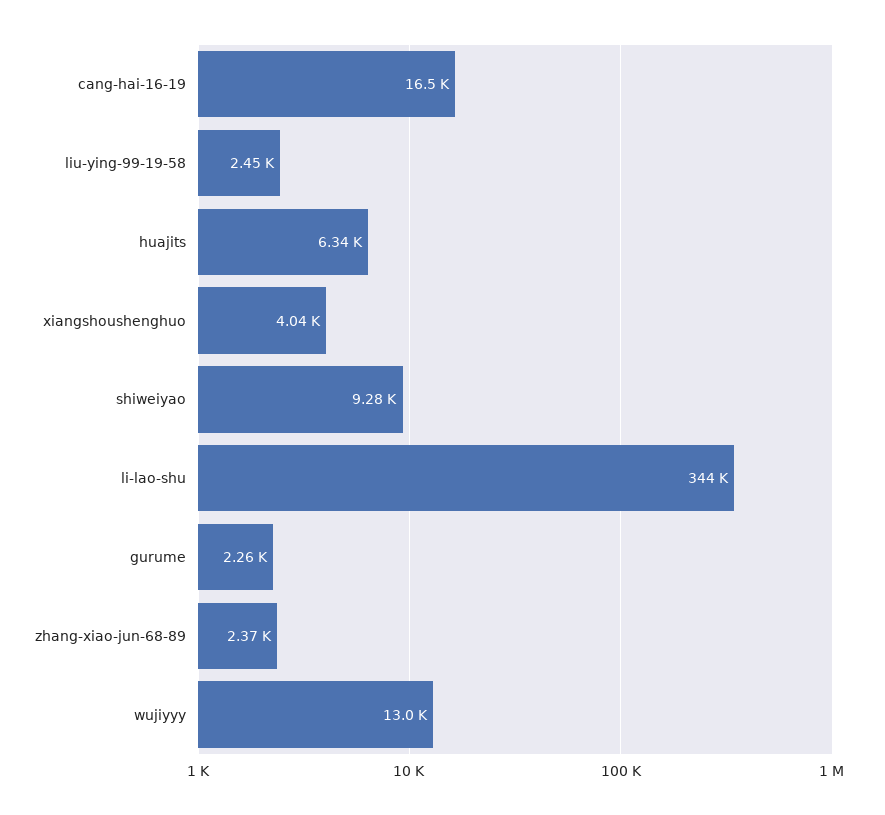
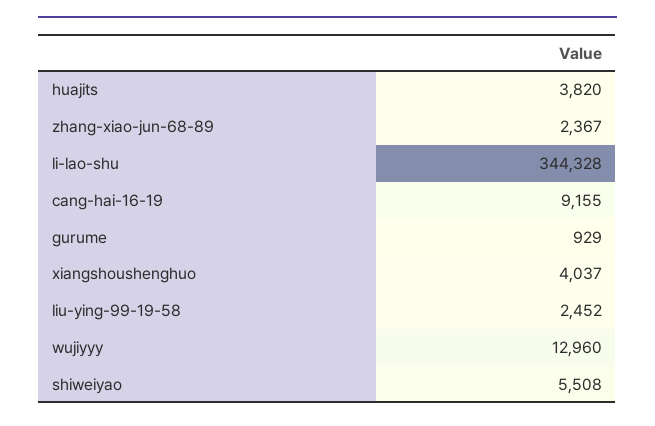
  {
-   "cang-hai-16-19": 16500,
+   "cang-hai-16-19": 9155,
    "liu-ying-99-19-58": 2452,
-   "huajits": 6340,
+   "huajits": 3820,
    "xiangshoushenghuo": 4037,
-   "shiweiyao": 9280,
+   "shiweiyao": 5508,
    "li-lao-shu": 344328,
-   "gurume": 2260,
+   "gurume": 929,
    "zhang-xiao-jun-68-89": 2367,
    "wujiyyy": 12960
  }

